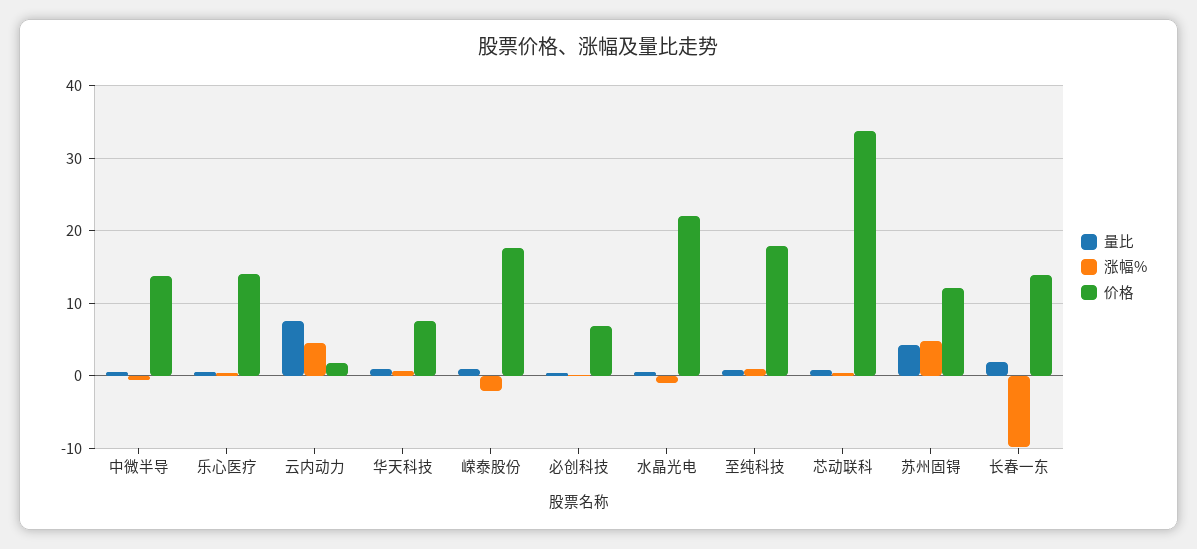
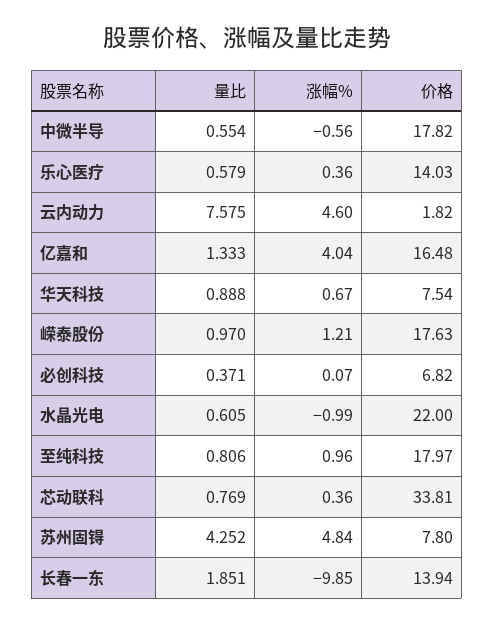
  {
    "量比": {
      "中微半导": 0.554,
      "乐心医疗": 0.579,
      "云内动力": 7.575,
      "华天科技": 0.888,
      "嵘泰股份": 0.97,
      "必创科技": 0.371,
      "水晶光电": 0.605,
      "至纯科技": 0.806,
      "芯动联科": 0.769,
      "苏州固锝": 4.252,
-     "长春一东": 1.851
+     "长春一东": 1.851,
+     "亿嘉和": 1.333
    },
    "涨幅%": {
      "中微半导": -0.56,
      "乐心医疗": 0.36,
      "云内动力": 4.6,
      "华天科技": 0.67,
-     "嵘泰股份": -2,
+     "嵘泰股份": 1.21,
      "必创科技": 0.07,
      "水晶光电": -0.99,
      "至纯科技": 0.96,
      "芯动联科": 0.36,
      "苏州固锝": 4.84,
-     "长春一东": -9.85
+     "长春一东": -9.85,
+     "亿嘉和": 4.04
    },
    "价格": {
-     "中微半导": 14,
+     "中微半导": 17.82,
      "乐心医疗": 14.03,
      "云内动力": 1.82,
      "华天科技": 7.54,
      "嵘泰股份": 17.63,
      "必创科技": 6.82,
      "水晶光电": 22,
      "至纯科技": 17.97,
      "芯动联科": 33.81,
-     "苏州固锝": 12,
+     "苏州固锝": 7.8,
-     "长春一东": 13.94
+     "长春一东": 13.94,
+     "亿嘉和": 16.48
    }
  }

